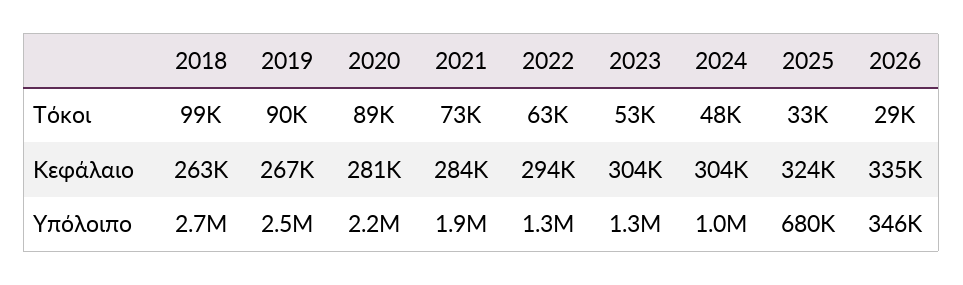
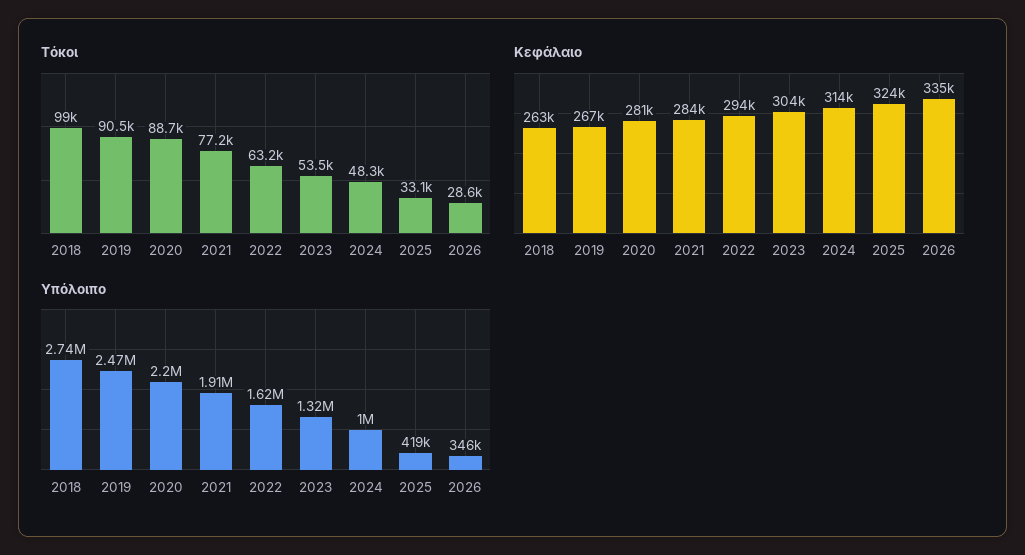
  {
    "Τόκοι": {
      "2018": 99000,
      "2019": 90500,
      "2020": 88700,
-     "2021": 73000,
+     "2021": 77200,
      "2022": 63200,
      "2023": 53500,
      "2024": 48300,
      "2025": 33100,
      "2026": 28600
    },
    "Κεφάλαιο": {
      "2018": 263000,
      "2019": 267000,
      "2020": 281000,
      "2021": 284000,
      "2022": 294000,
      "2023": 304000,
-     "2024": 304000,
+     "2024": 314000,
      "2025": 324000,
      "2026": 335000
    },
    "Υπόλοιπο": {
      "2018": 2740000,
      "2019": 2470000,
      "2020": 2200000,
      "2021": 1910000,
-     "2022": 1300000,
+     "2022": 1620000,
      "2023": 1320000,
      "2024": 1000000,
-     "2025": 680000,
+     "2025": 419000,
      "2026": 346000
    }
  }

